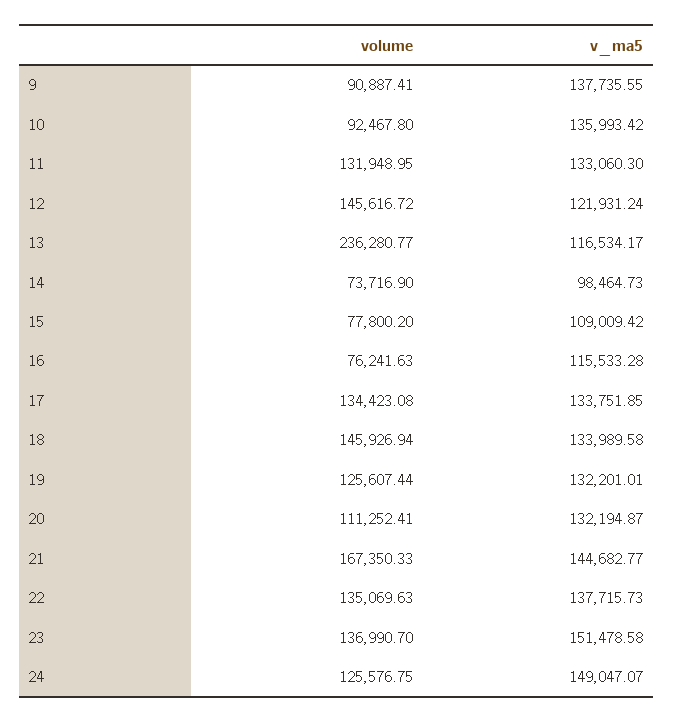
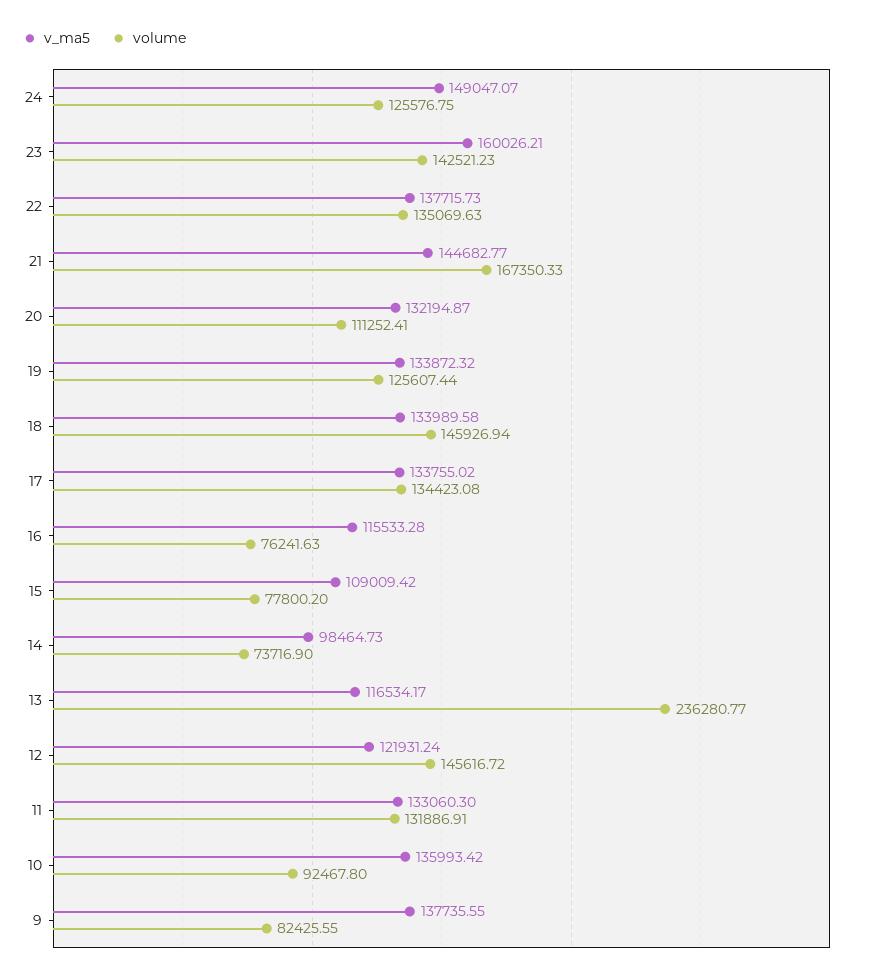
  {
    "volume": {
-     "9": 90887.41,
+     "9": 82425.55,
      "10": 92467.8,
-     "11": 131948.95,
+     "11": 131886.91,
      "12": 145616.72,
      "13": 236280.77,
      "14": 73716.9,
      "15": 77800.2,
      "16": 76241.63,
      "17": 134423.08,
      "18": 145926.94,
      "19": 125607.44,
      "20": 111252.41,
      "21": 167350.33,
      "22": 135069.63,
-     "23": 136990.7,
+     "23": 142521.23,
      "24": 125576.75
    },
    "v_ma5": {
      "9": 137735.55,
      "10": 135993.42,
      "11": 133060.3,
      "12": 121931.24,
      "13": 116534.17,
      "14": 98464.73,
      "15": 109009.42,
      "16": 115533.28,
-     "17": 133751.85,
+     "17": 133755.02,
      "18": 133989.58,
-     "19": 132201.01,
+     "19": 133872.32,
      "20": 132194.87,
      "21": 144682.77,
      "22": 137715.73,
-     "23": 151478.58,
+     "23": 160026.21,
      "24": 149047.07
    }
  }

